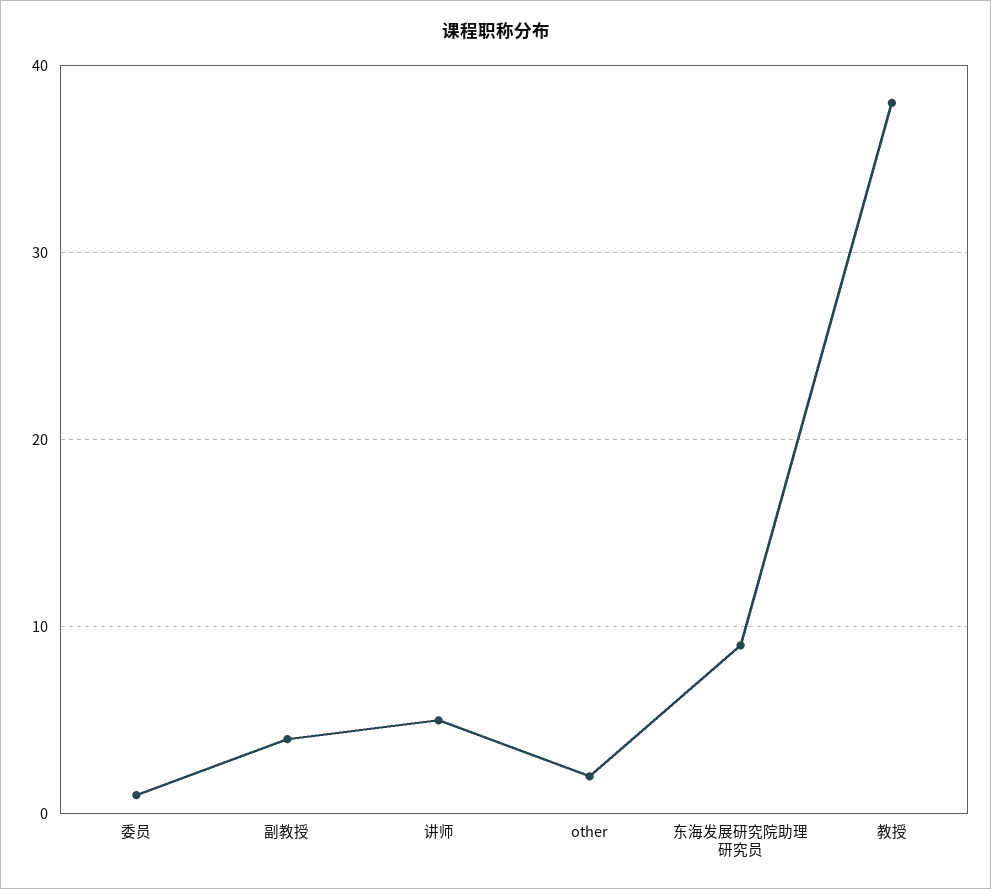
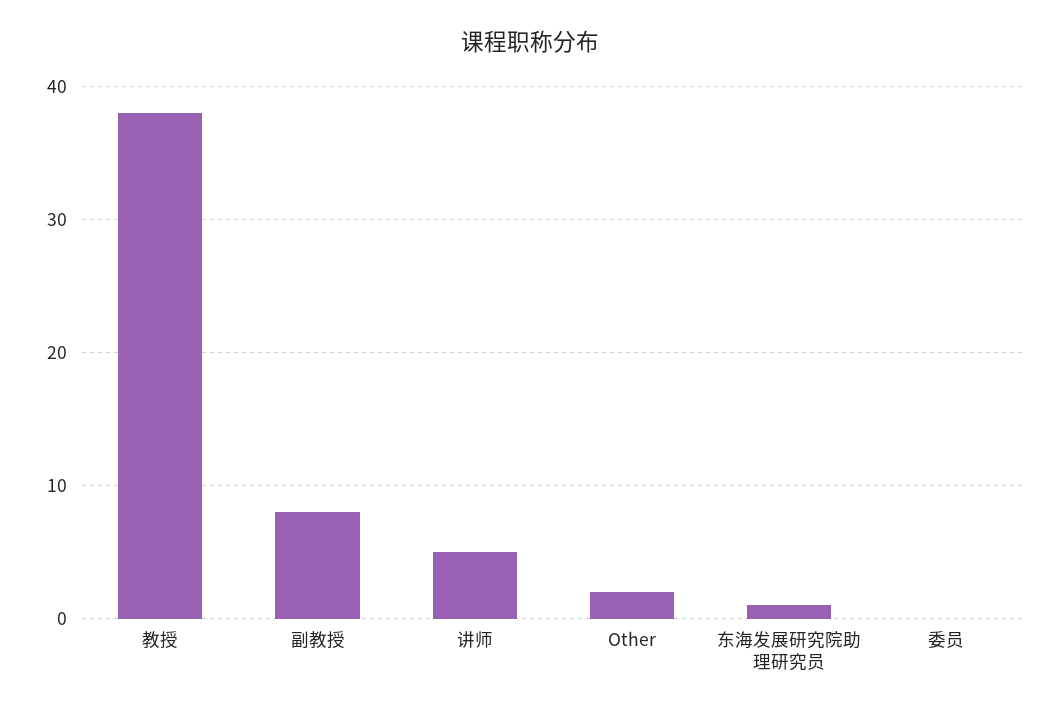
  {
-   "委员": 1,
+   "委员": 0,
-   "副教授": 4,
+   "副教授": 8,
    "讲师": 5,
    "other": 2,
-   "东海发展研究院助理研究员": 9,
+   "东海发展研究院助理研究员": 1,
    "教授": 38
  }

